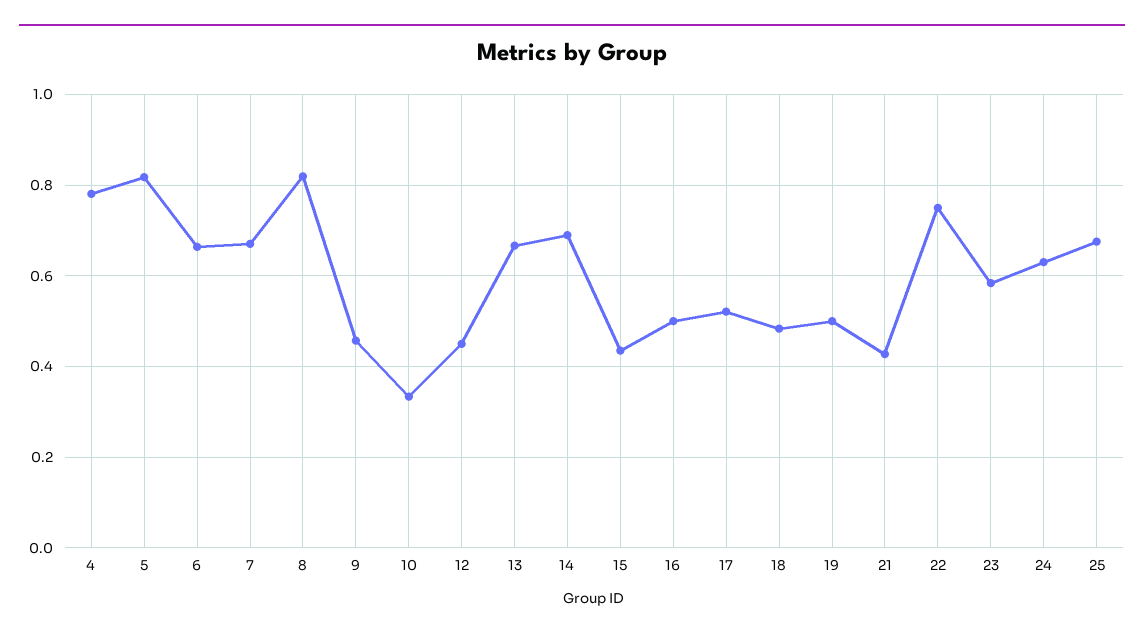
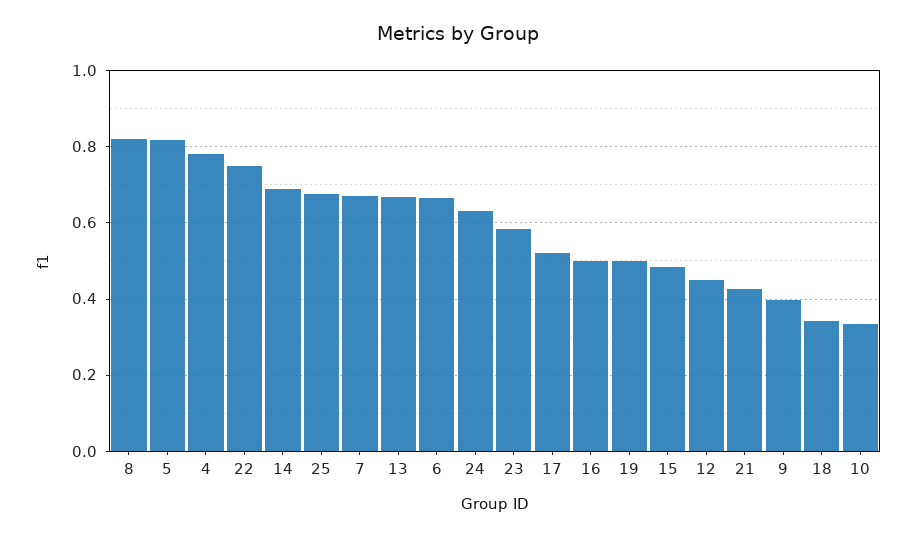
  {
    "4": 0.78,
    "5": 0.82,
    "6": 0.66,
    "7": 0.68,
    "8": 0.82,
-   "9": 0.46,
+   "9": 0.4,
    "10": 0.34,
    "12": 0.46,
    "13": 0.66,
    "14": 0.68,
-   "15": 0.44,
+   "15": 0.48,
    "16": 0.5,
    "17": 0.52,
-   "18": 0.48,
+   "18": 0.34,
    "19": 0.5,
    "21": 0.42,
    "22": 0.76,
    "23": 0.58,
    "24": 0.64,
    "25": 0.68
  }

